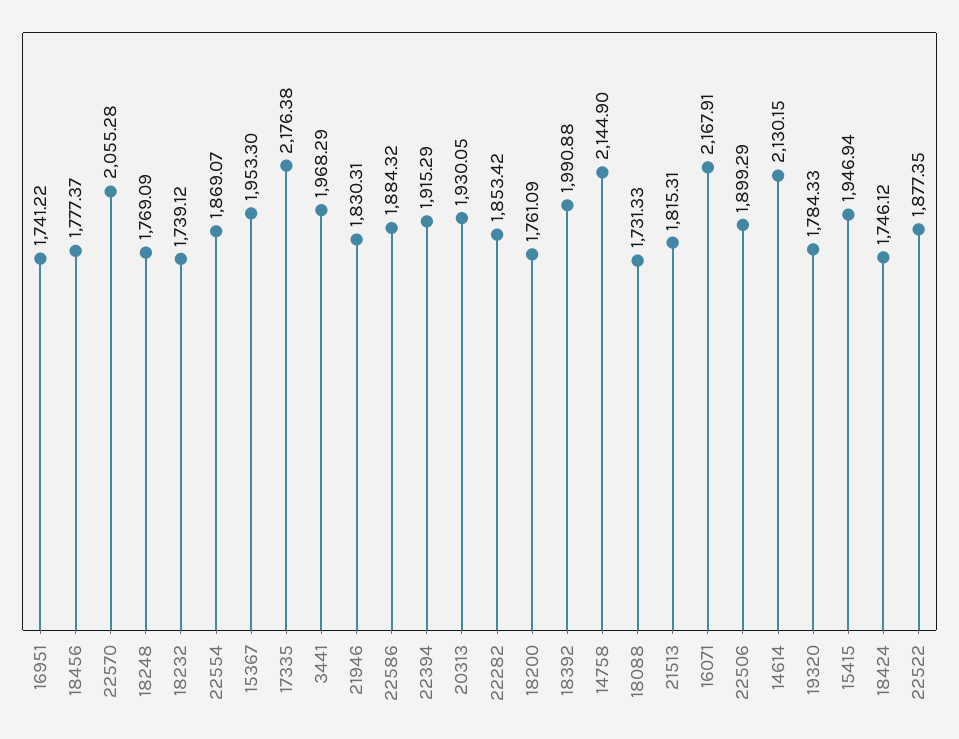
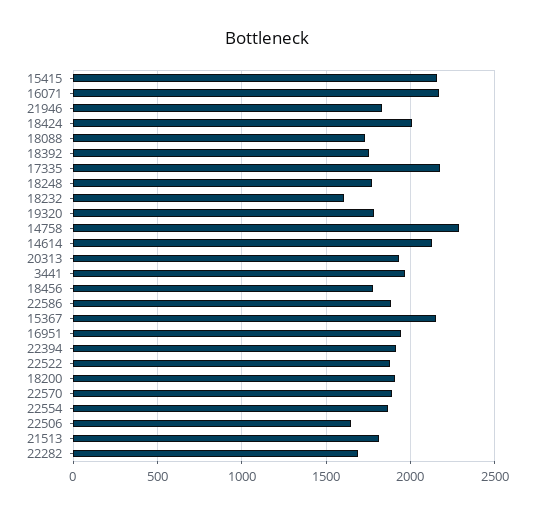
  {
-   "16951": 1741.22,
+   "16951": 1950,
    "18456": 1777.37,
-   "22570": 2055.28,
+   "22570": 1900,
    "18248": 1769.09,
-   "18232": 1739.12,
+   "18232": 1600,
    "22554": 1869.07,
-   "15367": 1953.3,
+   "15367": 2150,
    "17335": 2176.38,
    "3441": 1968.29,
    "21946": 1830.31,
    "22586": 1884.32,
    "22394": 1915.29,
    "20313": 1930.05,
-   "22282": 1853.42,
+   "22282": 1700,
-   "18200": 1761.09,
+   "18200": 1900,
-   "18392": 1990.88,
+   "18392": 1750,
-   "14758": 2144.9,
+   "14758": 2300,
    "18088": 1731.33,
    "21513": 1815.31,
    "16071": 2167.91,
-   "22506": 1899.29,
+   "22506": 1650,
    "14614": 2130.15,
    "19320": 1784.33,
-   "15415": 1946.94,
+   "15415": 2150,
-   "18424": 1746.12,
+   "18424": 2000,
    "22522": 1877.35
  }

